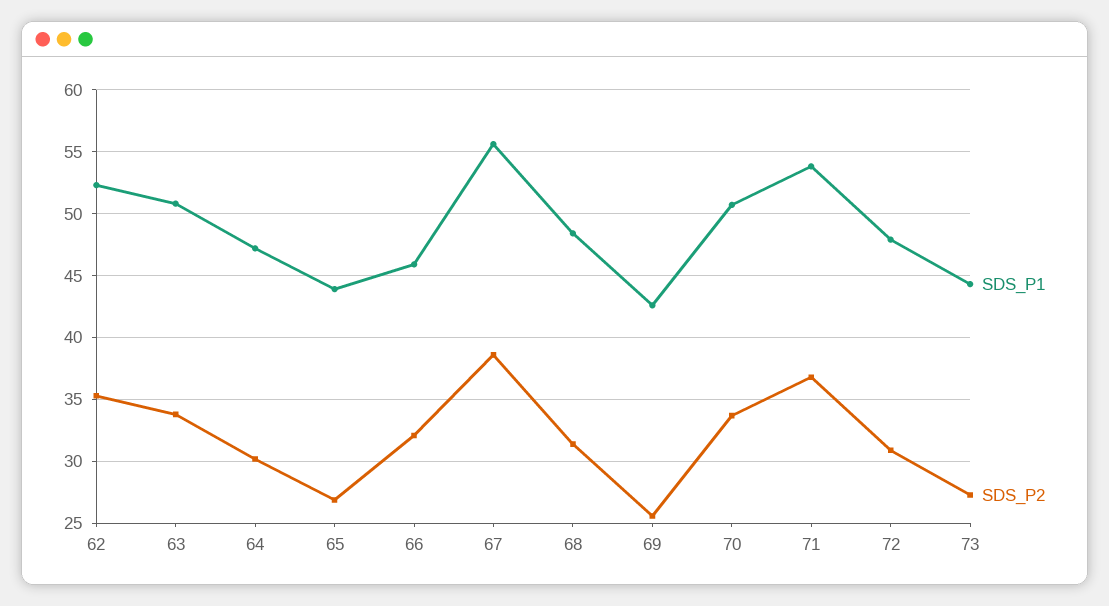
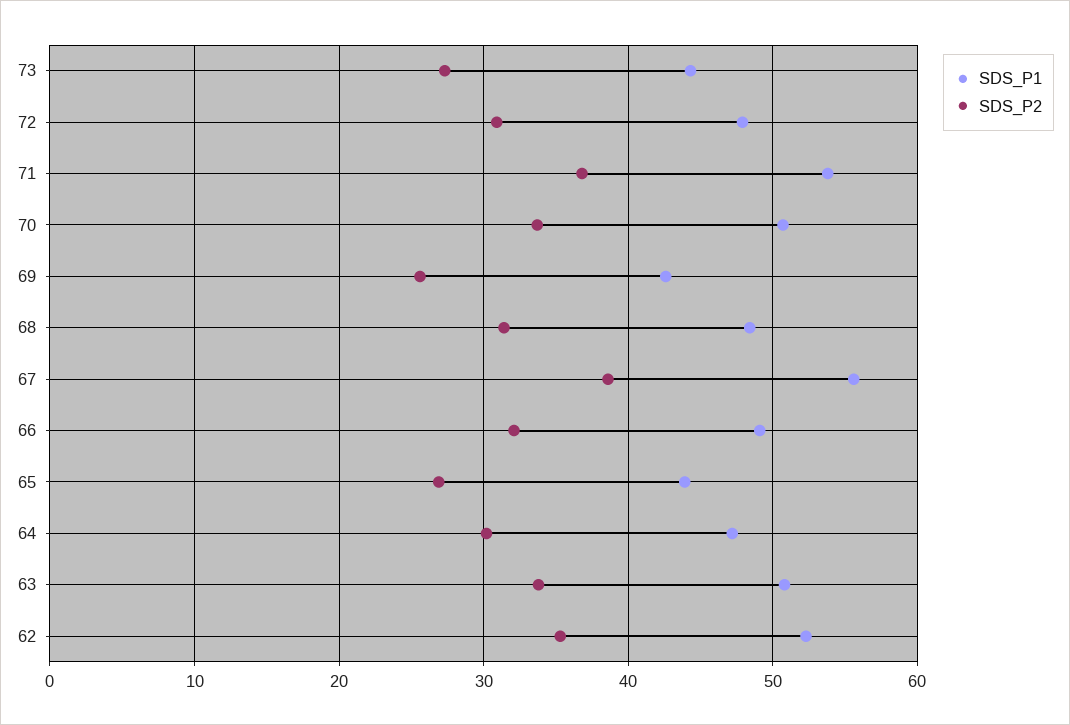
  {
    "SDS_P1": {
      "62": 52.5,
      "63": 51,
      "64": 47,
      "65": 44,
-     "66": 46,
+     "66": 49,
      "67": 55.5,
      "68": 48.5,
      "69": 42.5,
      "70": 50.5,
      "71": 54,
      "72": 48,
      "73": 44.5
    },
    "SDS_P2": {
      "62": 35.5,
      "63": 34,
      "64": 30,
      "65": 27,
      "66": 32,
      "67": 38.5,
      "68": 31.5,
      "69": 25.5,
      "70": 33.5,
      "71": 37,
      "72": 31,
      "73": 27.5
    }
  }

